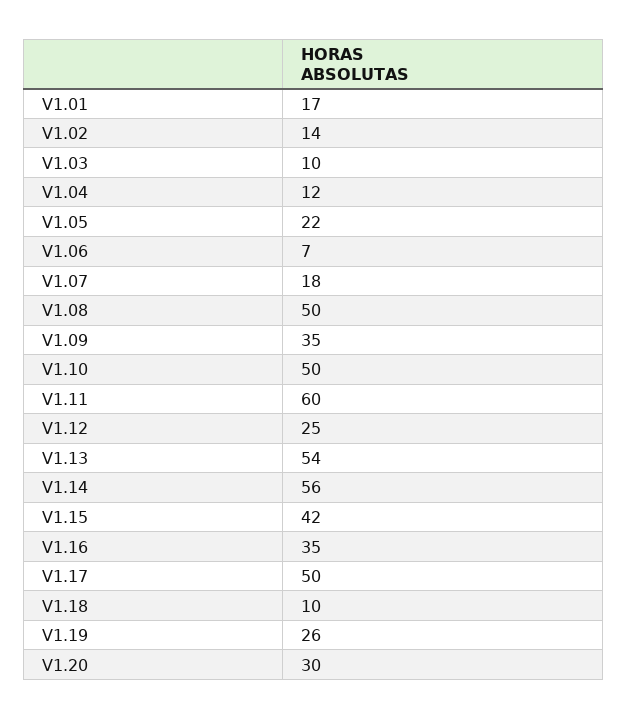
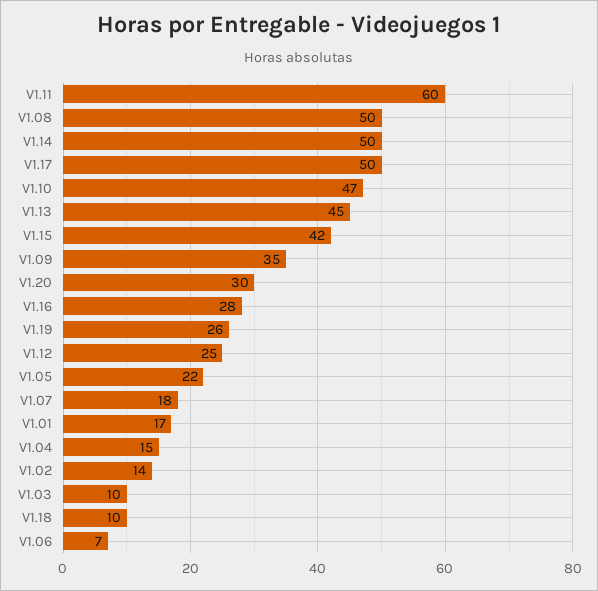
  {
    "V1.01": 17,
    "V1.02": 14,
    "V1.03": 10,
-   "V1.04": 12,
+   "V1.04": 15,
    "V1.05": 22,
    "V1.06": 7,
    "V1.07": 18,
    "V1.08": 50,
    "V1.09": 35,
-   "V1.10": 50,
+   "V1.10": 47,
    "V1.11": 60,
    "V1.12": 25,
-   "V1.13": 54,
+   "V1.13": 45,
-   "V1.14": 56,
+   "V1.14": 50,
    "V1.15": 42,
-   "V1.16": 35,
+   "V1.16": 28,
    "V1.17": 50,
    "V1.18": 10,
    "V1.19": 26,
    "V1.20": 30
  }

